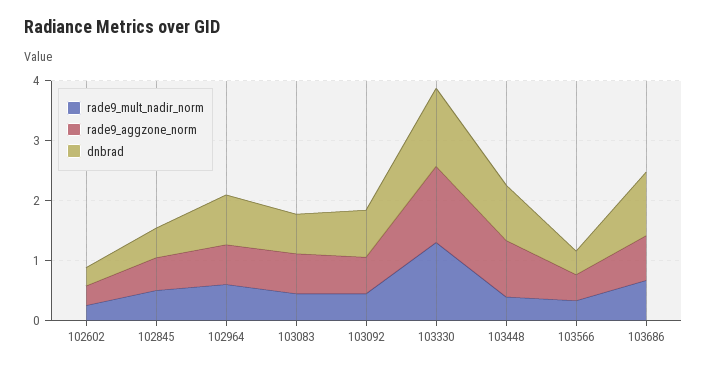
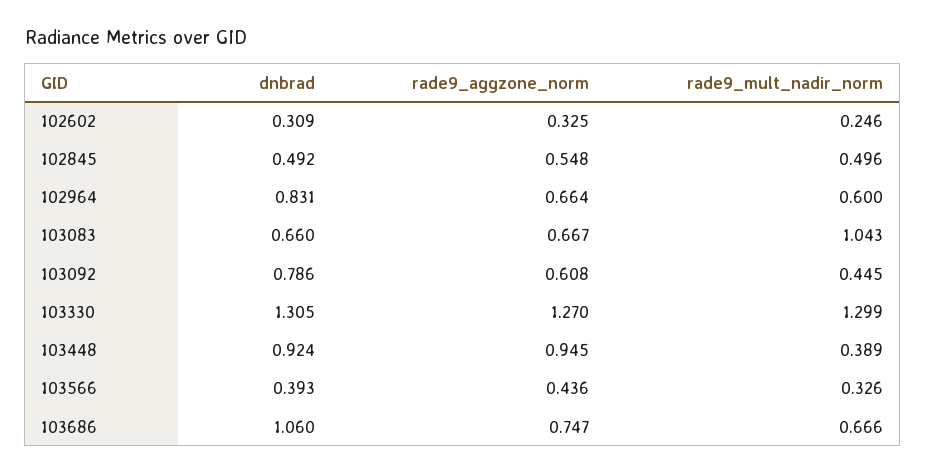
  {
    "rade9_mult_nadir_norm": {
      "102602": 0.246,
      "102845": 0.496,
      "102964": 0.6,
-     "103083": 0.4,
+     "103083": 1.043,
      "103092": 0.445,
      "103330": 1.299,
      "103448": 0.389,
      "103566": 0.326,
      "103686": 0.666
    },
    "rade9_aggzone_norm": {
      "102602": 0.325,
      "102845": 0.548,
      "102964": 0.664,
      "103083": 0.667,
      "103092": 0.608,
      "103330": 1.27,
      "103448": 0.945,
      "103566": 0.436,
      "103686": 0.747
    },
    "dnbrad": {
      "102602": 0.309,
      "102845": 0.492,
      "102964": 0.831,
      "103083": 0.66,
      "103092": 0.786,
      "103330": 1.305,
      "103448": 0.924,
      "103566": 0.393,
      "103686": 1.06
    }
  }

